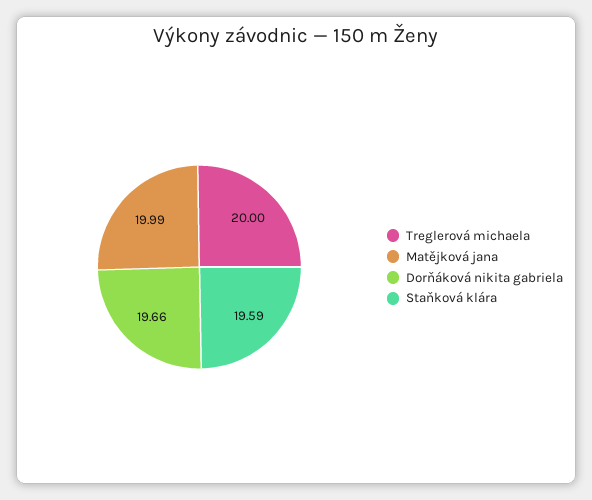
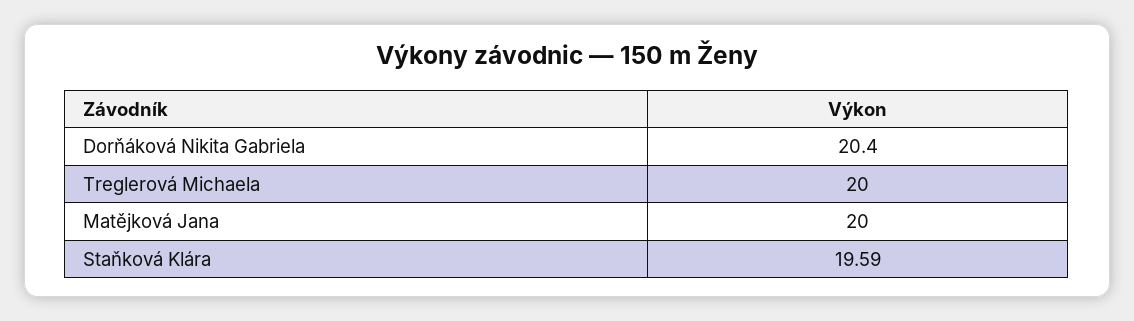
  {
    "Treglerová michaela": 20,
-   "Matějková jana": 19.99,
+   "Matějková jana": 20,
-   "Dorňáková nikita gabriela": 19.66,
+   "Dorňáková nikita gabriela": 20.4,
    "Staňková klára": 19.59
  }

